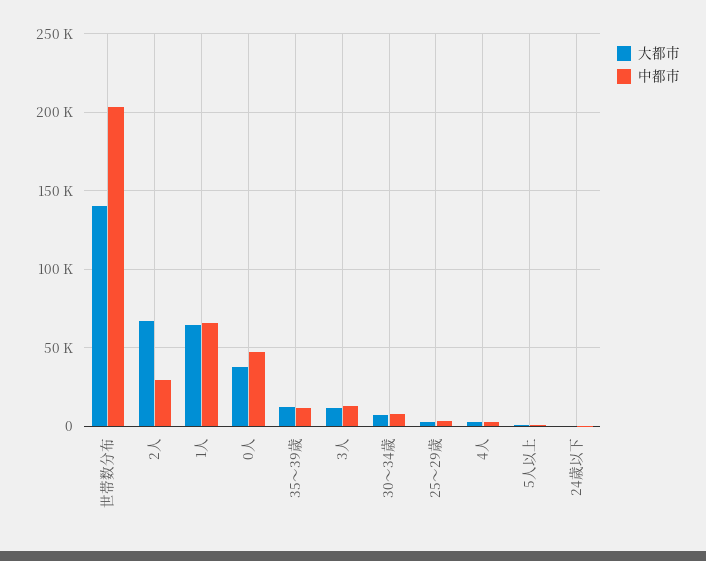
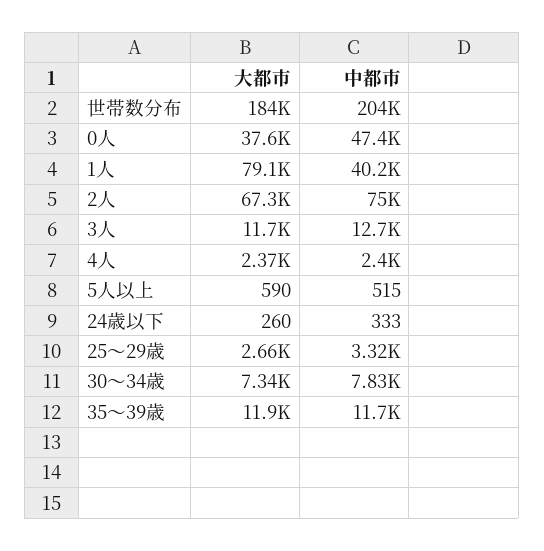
  {
    "大都市": {
-     "世帯数分布": 140000,
+     "世帯数分布": 184000,
      "2人": 67300,
-     "1人": 65000,
+     "1人": 79100,
      "0人": 37600,
      "35～39歳": 11900,
      "3人": 11700,
      "30～34歳": 7340,
      "25～29歳": 2660,
      "4人": 2370,
      "5人以上": 590,
      "24歳以下": 260
    },
    "中都市": {
      "世帯数分布": 204000,
-     "2人": 30000,
+     "2人": 75000,
-     "1人": 65000,
+     "1人": 40200,
      "0人": 47400,
      "35～39歳": 11700,
      "3人": 12700,
      "30～34歳": 7830,
      "25～29歳": 3320,
      "4人": 2400,
      "5人以上": 515,
      "24歳以下": 333
    }
  }

